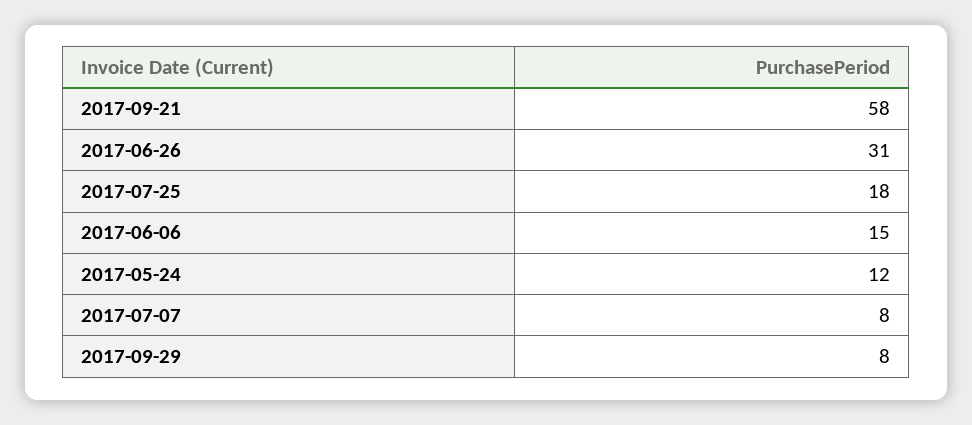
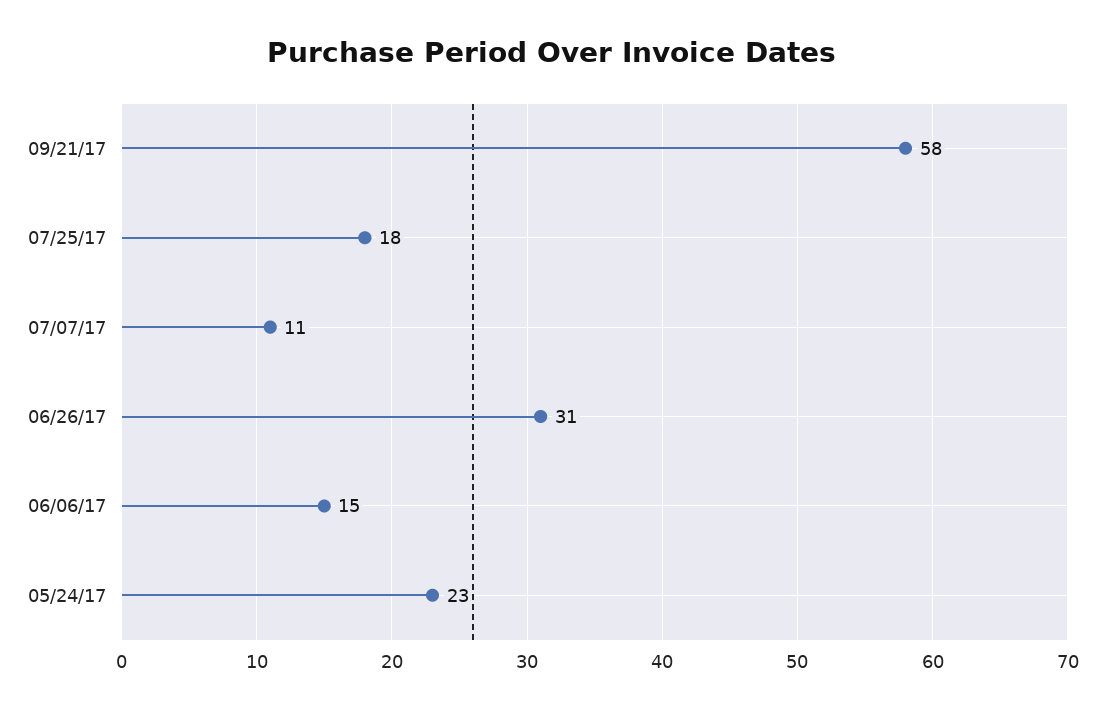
  {
    "2017-09-21": 58,
    "2017-06-26": 31,
    "2017-07-25": 18,
    "2017-06-06": 15,
-   "2017-05-24": 12,
+   "2017-05-24": 23,
-   "2017-07-07": 8,
+   "2017-07-07": 11
-   "2017-09-29": 8
  }

